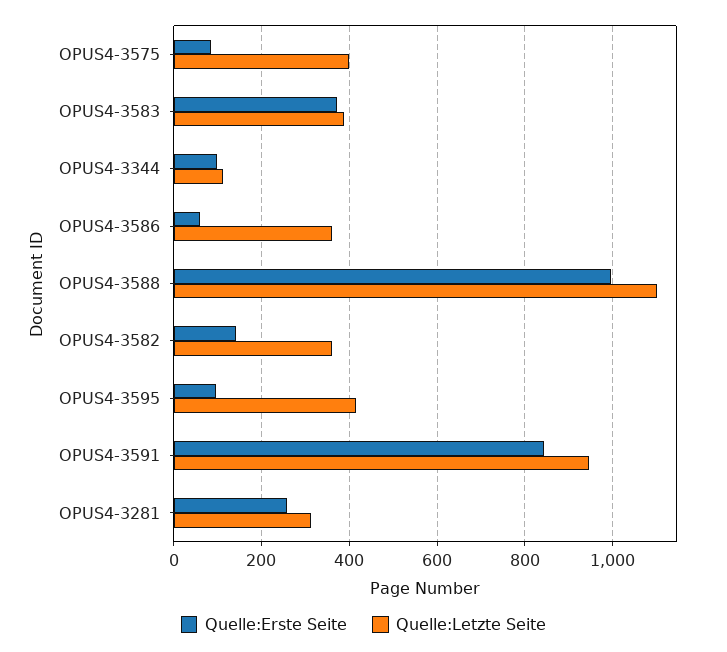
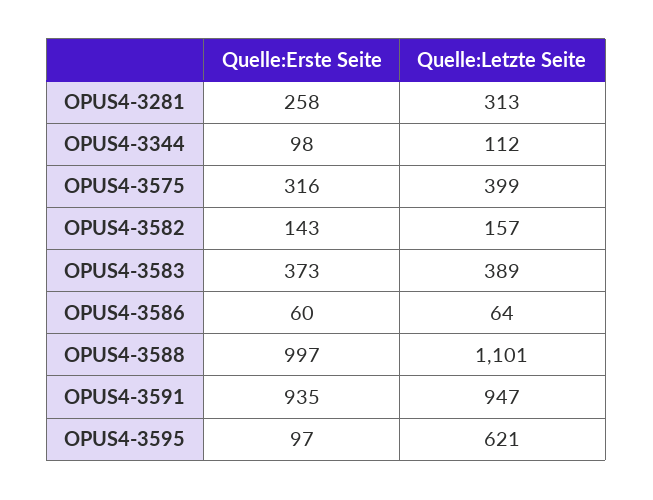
  {
    "Quelle:Erste Seite": {
-     "OPUS4-3575": 80,
+     "OPUS4-3575": 316,
      "OPUS4-3583": 373,
      "OPUS4-3344": 98,
      "OPUS4-3586": 60,
      "OPUS4-3588": 997,
      "OPUS4-3582": 143,
      "OPUS4-3595": 97,
-     "OPUS4-3591": 840,
+     "OPUS4-3591": 935,
      "OPUS4-3281": 258
    },
    "Quelle:Letzte Seite": {
      "OPUS4-3575": 399,
      "OPUS4-3583": 389,
      "OPUS4-3344": 112,
-     "OPUS4-3586": 360,
+     "OPUS4-3586": 64,
      "OPUS4-3588": 1101,
-     "OPUS4-3582": 360,
+     "OPUS4-3582": 157,
-     "OPUS4-3595": 420,
+     "OPUS4-3595": 621,
      "OPUS4-3591": 947,
      "OPUS4-3281": 313
    }
  }

